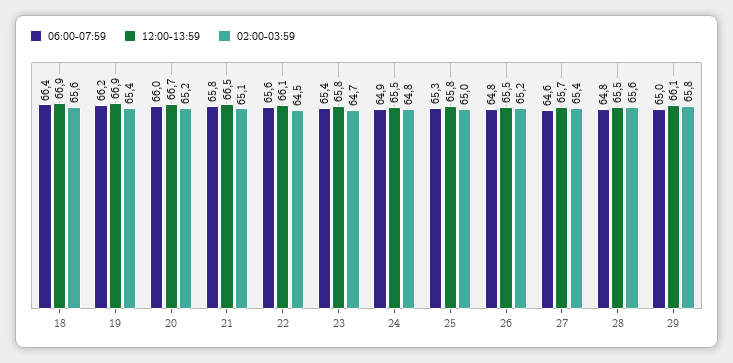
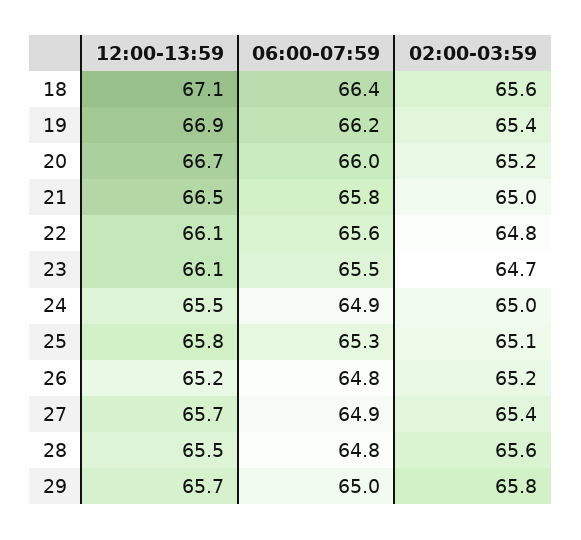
  {
    "06:00-07:59": {
      "18": 66.4,
      "19": 66.2,
      "20": 66,
      "21": 65.8,
      "22": 65.6,
-     "23": 65.4,
+     "23": 65.5,
      "24": 64.9,
      "25": 65.3,
      "26": 64.8,
-     "27": 64.6,
+     "27": 64.9,
      "28": 64.8,
      "29": 65
    },
    "12:00-13:59": {
-     "18": 66.9,
+     "18": 67.1,
      "19": 66.9,
      "20": 66.7,
      "21": 66.5,
      "22": 66.1,
-     "23": 65.8,
+     "23": 66.1,
      "24": 65.5,
      "25": 65.8,
-     "26": 65.5,
+     "26": 65.2,
      "27": 65.7,
      "28": 65.5,
-     "29": 66.1
+     "29": 65.7
    },
    "02:00-03:59": {
      "18": 65.6,
      "19": 65.4,
      "20": 65.2,
-     "21": 65.1,
+     "21": 65,
-     "22": 64.5,
+     "22": 64.8,
      "23": 64.7,
-     "24": 64.8,
+     "24": 65,
-     "25": 65,
+     "25": 65.1,
      "26": 65.2,
      "27": 65.4,
      "28": 65.6,
      "29": 65.8
    }
  }

